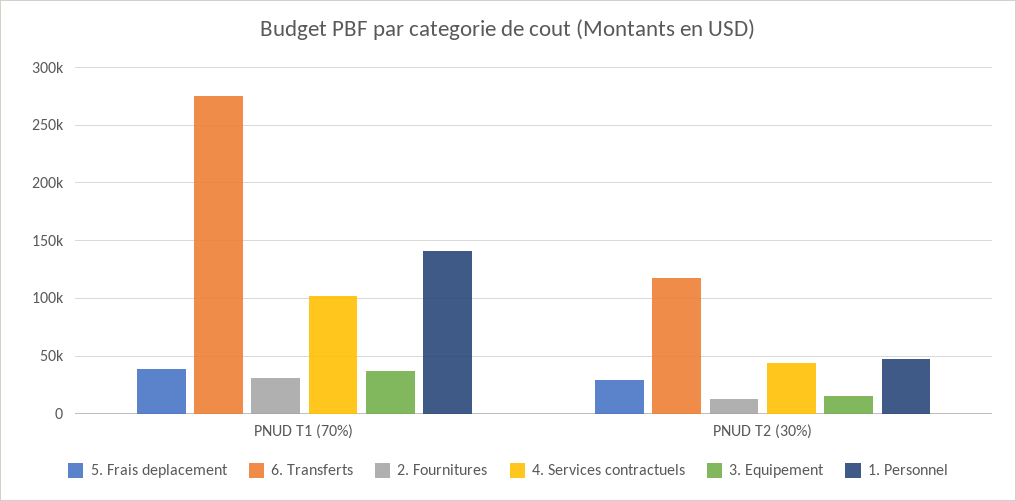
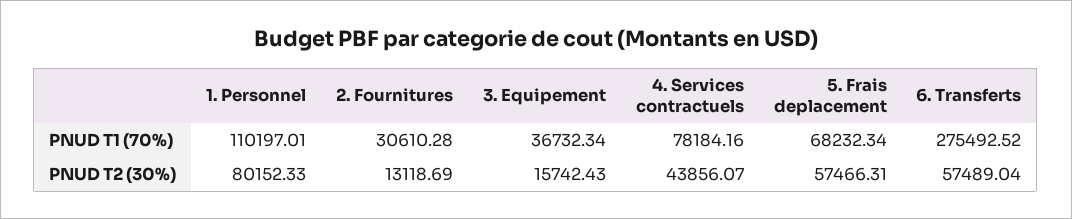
  {
    "5. Frais deplacement": {
-     "PNUD T1 (70%)": 40000,
+     "PNUD T1 (70%)": 68232.34,
-     "PNUD T2 (30%)": 30000
+     "PNUD T2 (30%)": 57466.31
    },
    "6. Transferts": {
      "PNUD T1 (70%)": 275492.52,
-     "PNUD T2 (30%)": 120000
+     "PNUD T2 (30%)": 57489.04
    },
    "2. Fournitures": {
      "PNUD T1 (70%)": 30610.28,
      "PNUD T2 (30%)": 13118.69
    },
    "4. Services contractuels": {
-     "PNUD T1 (70%)": 100000,
+     "PNUD T1 (70%)": 78184.16,
      "PNUD T2 (30%)": 43856.07
    },
    "3. Equipement": {
      "PNUD T1 (70%)": 36732.34,
      "PNUD T2 (30%)": 15742.43
    },
    "1. Personnel": {
-     "PNUD T1 (70%)": 140000,
+     "PNUD T1 (70%)": 110197.01,
-     "PNUD T2 (30%)": 50000
+     "PNUD T2 (30%)": 80152.33
    }
  }

